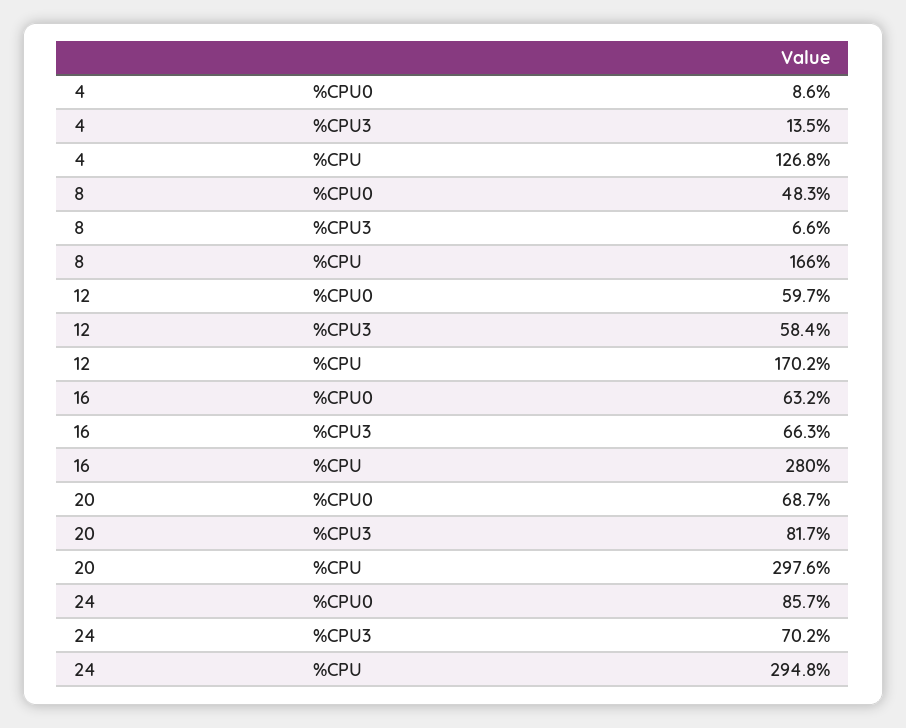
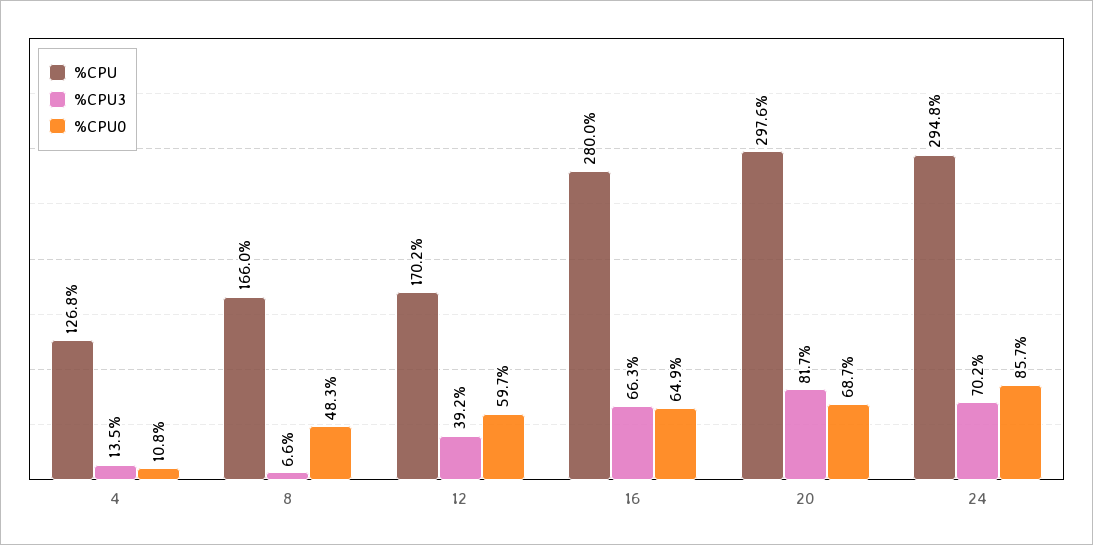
  {
    "%CPU0": {
-     "4": 8.6,
+     "4": 10.8,
      "8": 48.3,
      "12": 59.7,
-     "16": 63.2,
+     "16": 64.9,
      "20": 68.7,
      "24": 85.7
    },
    "%CPU3": {
      "4": 13.5,
      "8": 6.6,
-     "12": 58.4,
+     "12": 39.2,
      "16": 66.3,
      "20": 81.7,
      "24": 70.2
    },
    "%CPU": {
      "4": 126.8,
      "8": 166,
      "12": 170.2,
      "16": 280,
      "20": 297.6,
      "24": 294.8
    }
  }

